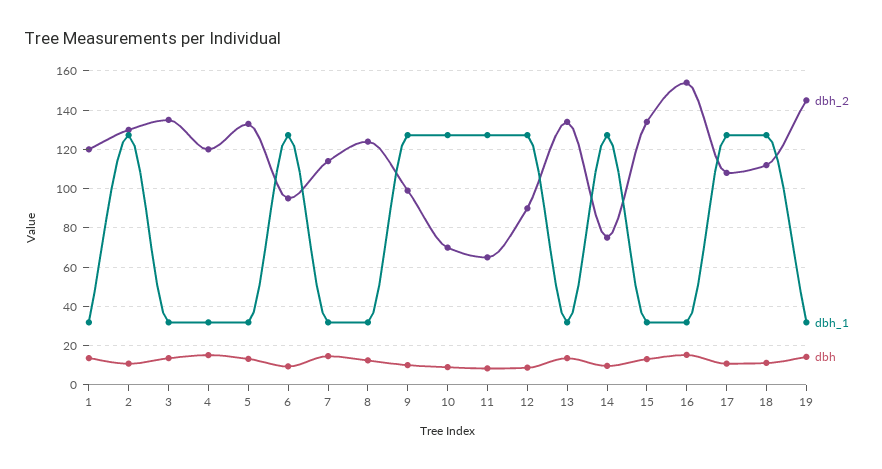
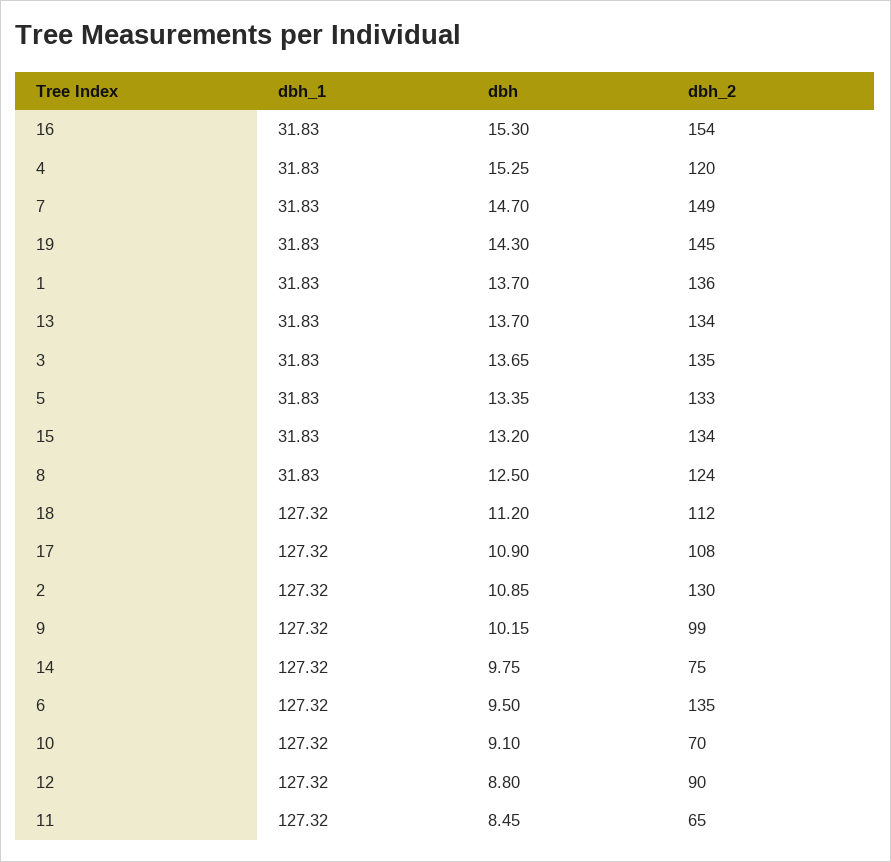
  {
    "dbh_2": {
-     "1": 120,
+     "1": 136,
      "2": 130,
      "3": 135,
      "4": 120,
      "5": 133,
-     "6": 95,
+     "6": 135,
-     "7": 115,
+     "7": 149,
      "8": 124,
      "9": 99,
      "10": 70,
      "11": 65,
      "12": 90,
      "13": 134,
      "14": 75,
      "15": 134,
      "16": 154,
      "17": 108,
      "18": 112,
      "19": 145
    },
    "dbh_1": {
      "1": 31.83,
      "2": 127.32,
      "3": 31.83,
      "4": 31.83,
      "5": 31.83,
      "6": 127.32,
      "7": 31.83,
      "8": 31.83,
      "9": 127.32,
      "10": 127.32,
      "11": 127.32,
      "12": 127.32,
      "13": 31.83,
      "14": 127.32,
      "15": 31.83,
      "16": 31.83,
      "17": 127.32,
      "18": 127.32,
      "19": 31.83
    },
    "dbh": {
      "1": 13.7,
      "2": 10.85,
      "3": 13.65,
      "4": 15.25,
      "5": 13.35,
      "6": 9.5,
      "7": 14.7,
      "8": 12.5,
      "9": 10.15,
      "10": 9.1,
      "11": 8.45,
      "12": 8.8,
      "13": 13.7,
      "14": 9.75,
      "15": 13.2,
      "16": 15.3,
      "17": 10.9,
      "18": 11.2,
      "19": 14.3
    }
  }

